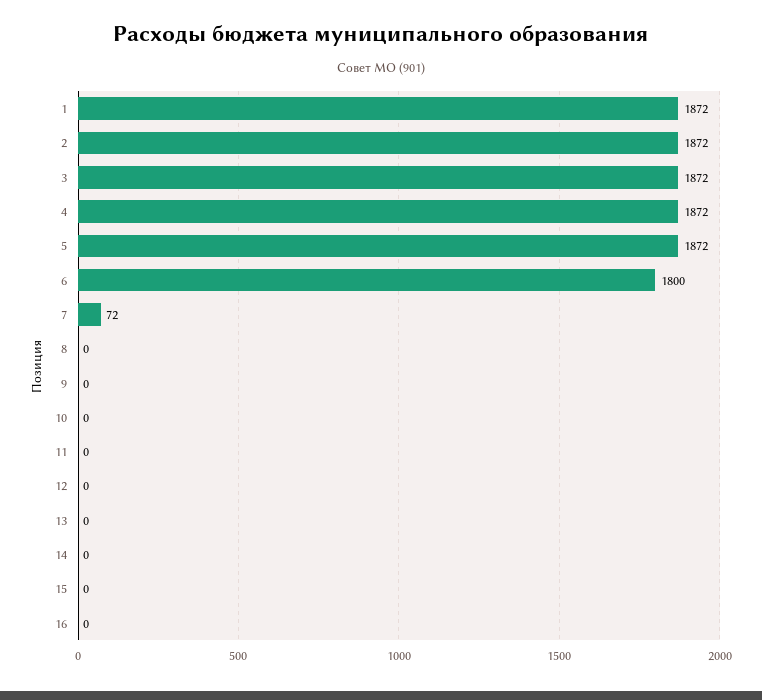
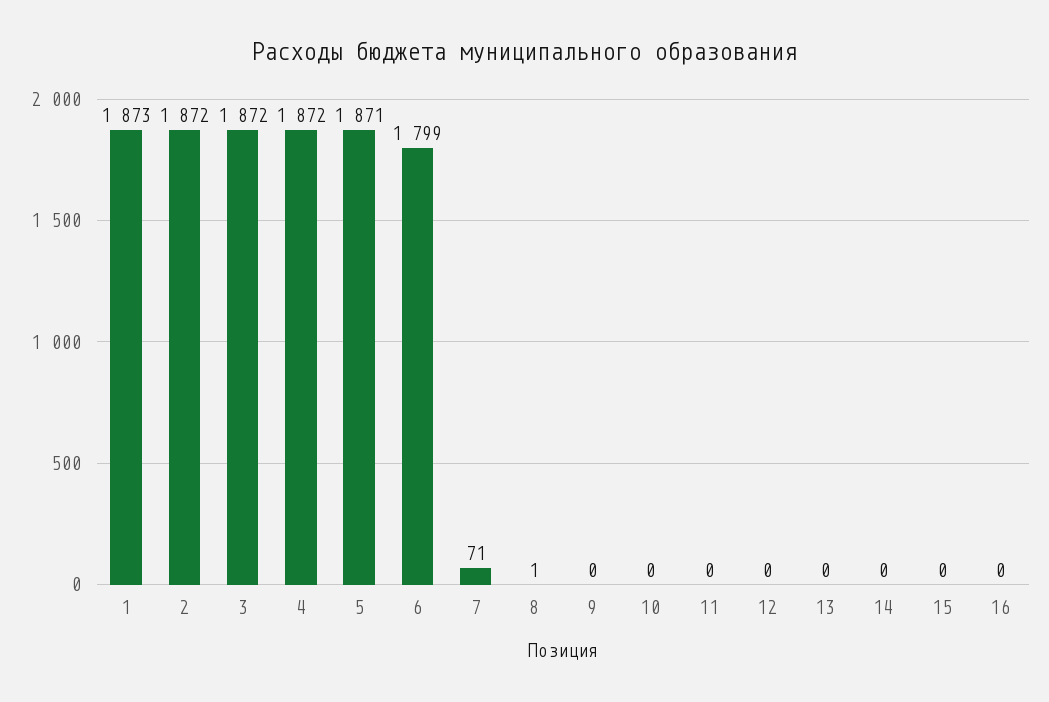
  {
-   "1": 1872,
+   "1": 1873,
    "2": 1872,
    "3": 1872,
    "4": 1872,
-   "5": 1872,
+   "5": 1871,
-   "6": 1800,
+   "6": 1799,
-   "7": 72,
+   "7": 71,
-   "8": 0,
+   "8": 1,
    "9": 0,
    "10": 0,
    "11": 0,
    "12": 0,
    "13": 0,
    "14": 0,
    "15": 0,
    "16": 0
  }

